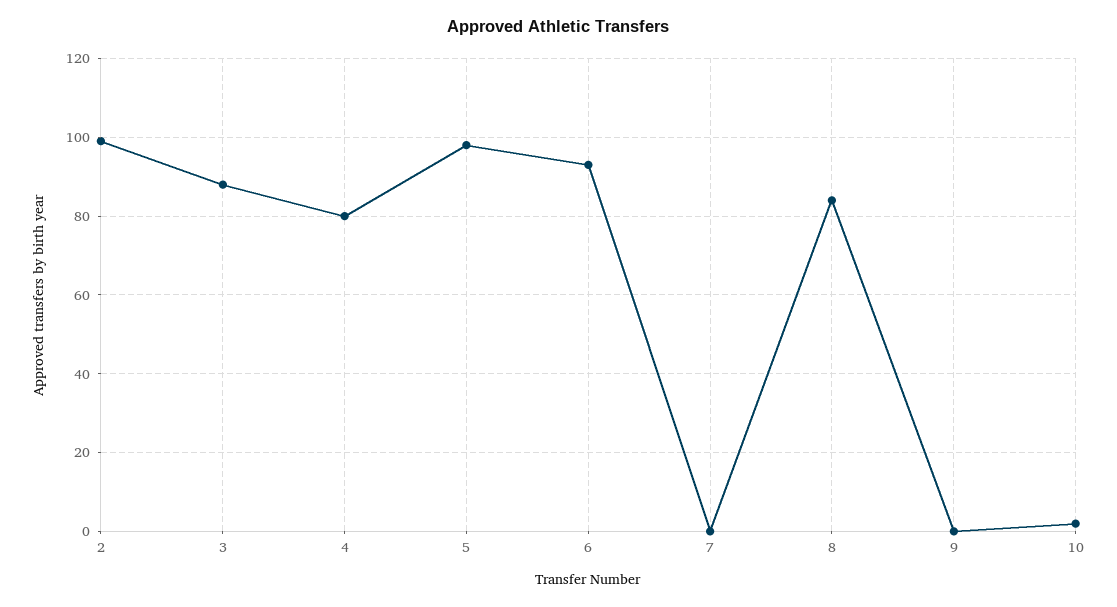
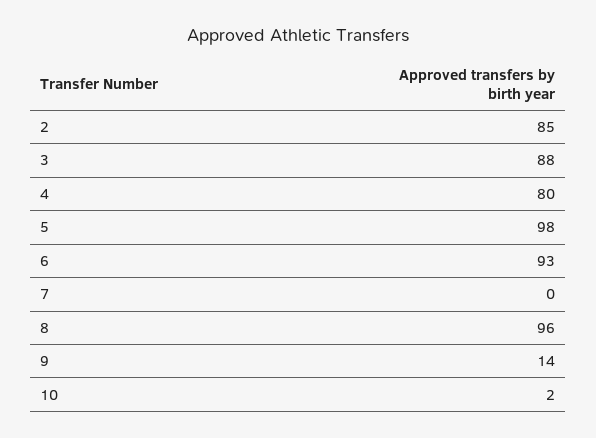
  {
-   "2": 100,
+   "2": 85,
    "3": 88,
    "4": 80,
    "5": 98,
    "6": 93,
    "7": 0,
-   "8": 85,
+   "8": 96,
-   "9": 0,
+   "9": 14,
    "10": 2
  }

